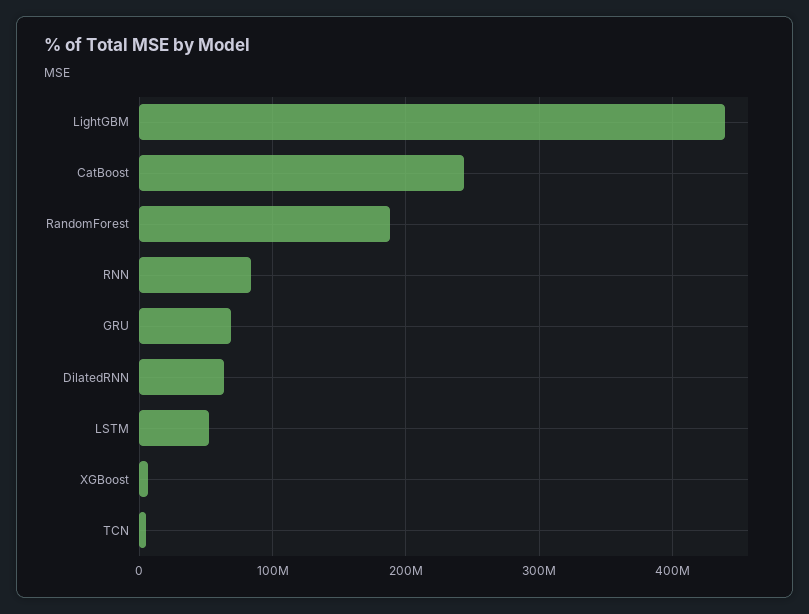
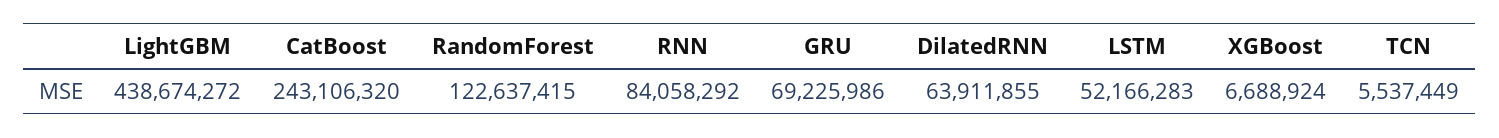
  {
    "LightGBM": 438674272,
    "CatBoost": 243106320,
-   "RandomForest": 190000000,
+   "RandomForest": 122637415,
    "RNN": 84058292,
    "GRU": 69225986,
    "DilatedRNN": 63911855,
    "LSTM": 52166283,
    "XGBoost": 6688924,
    "TCN": 5537449
  }

